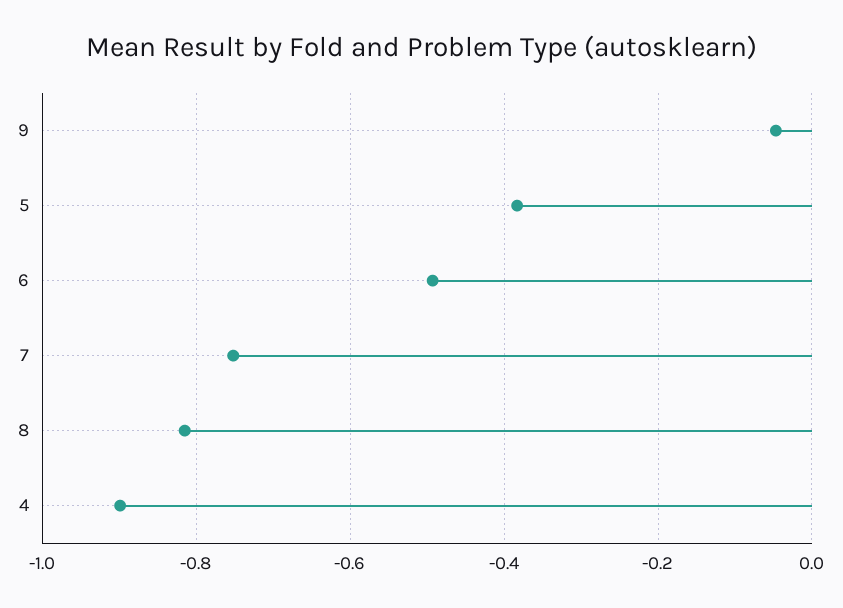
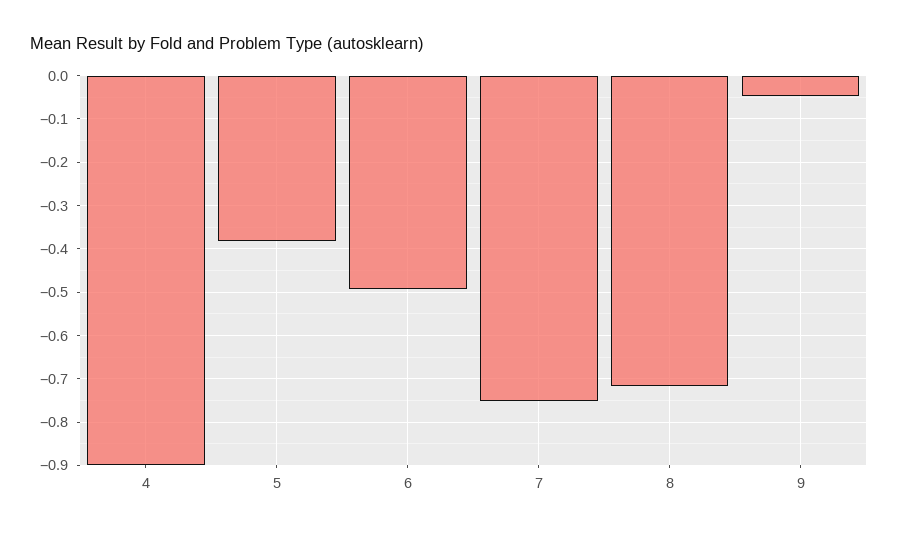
  {
    "9": -0.04,
    "5": -0.38,
    "6": -0.5,
    "7": -0.76,
-   "8": -0.82,
+   "8": -0.72,
    "4": -0.9
  }

